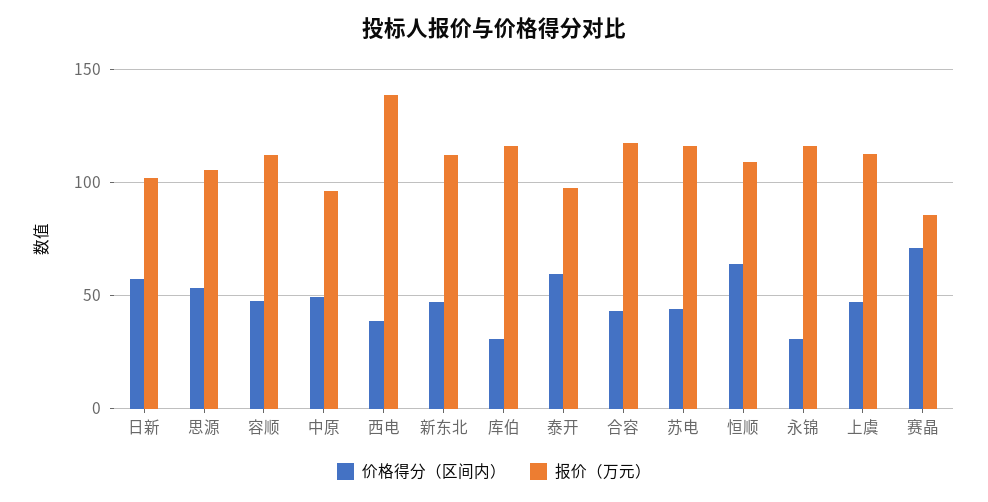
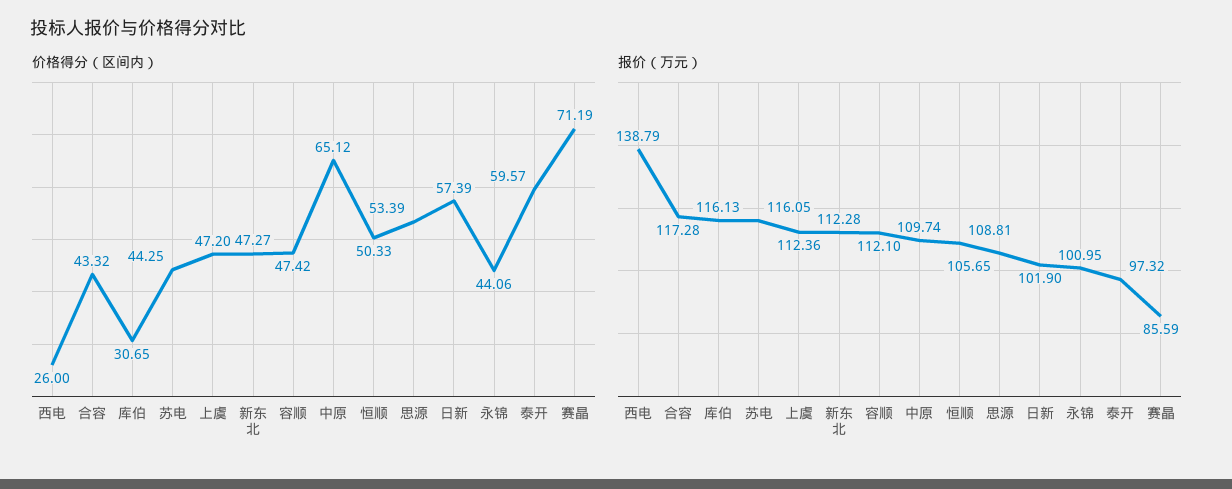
  {
    "价格得分（区间内）": {
      "日新": 57.39,
      "思源": 53.39,
      "容顺": 47.42,
-     "中原": 50,
+     "中原": 65.12,
-     "西电": 40,
+     "西电": 26,
      "新东北": 47.27,
      "库伯": 30.65,
      "泰开": 59.57,
      "合容": 43.32,
      "苏电": 44.25,
-     "恒顺": 65,
+     "恒顺": 50.33,
-     "永锦": 30,
+     "永锦": 44.06,
      "上虞": 47.2,
      "赛晶": 71.19
    },
    "报价（万元）": {
      "日新": 101.9,
      "思源": 105.65,
      "容顺": 112.1,
-     "中原": 95,
+     "中原": 109.74,
      "西电": 138.79,
      "新东北": 112.28,
      "库伯": 116.13,
      "泰开": 97.32,
      "合容": 117.28,
      "苏电": 116.05,
      "恒顺": 108.81,
-     "永锦": 115,
+     "永锦": 100.95,
      "上虞": 112.36,
      "赛晶": 85.59
    }
  }

